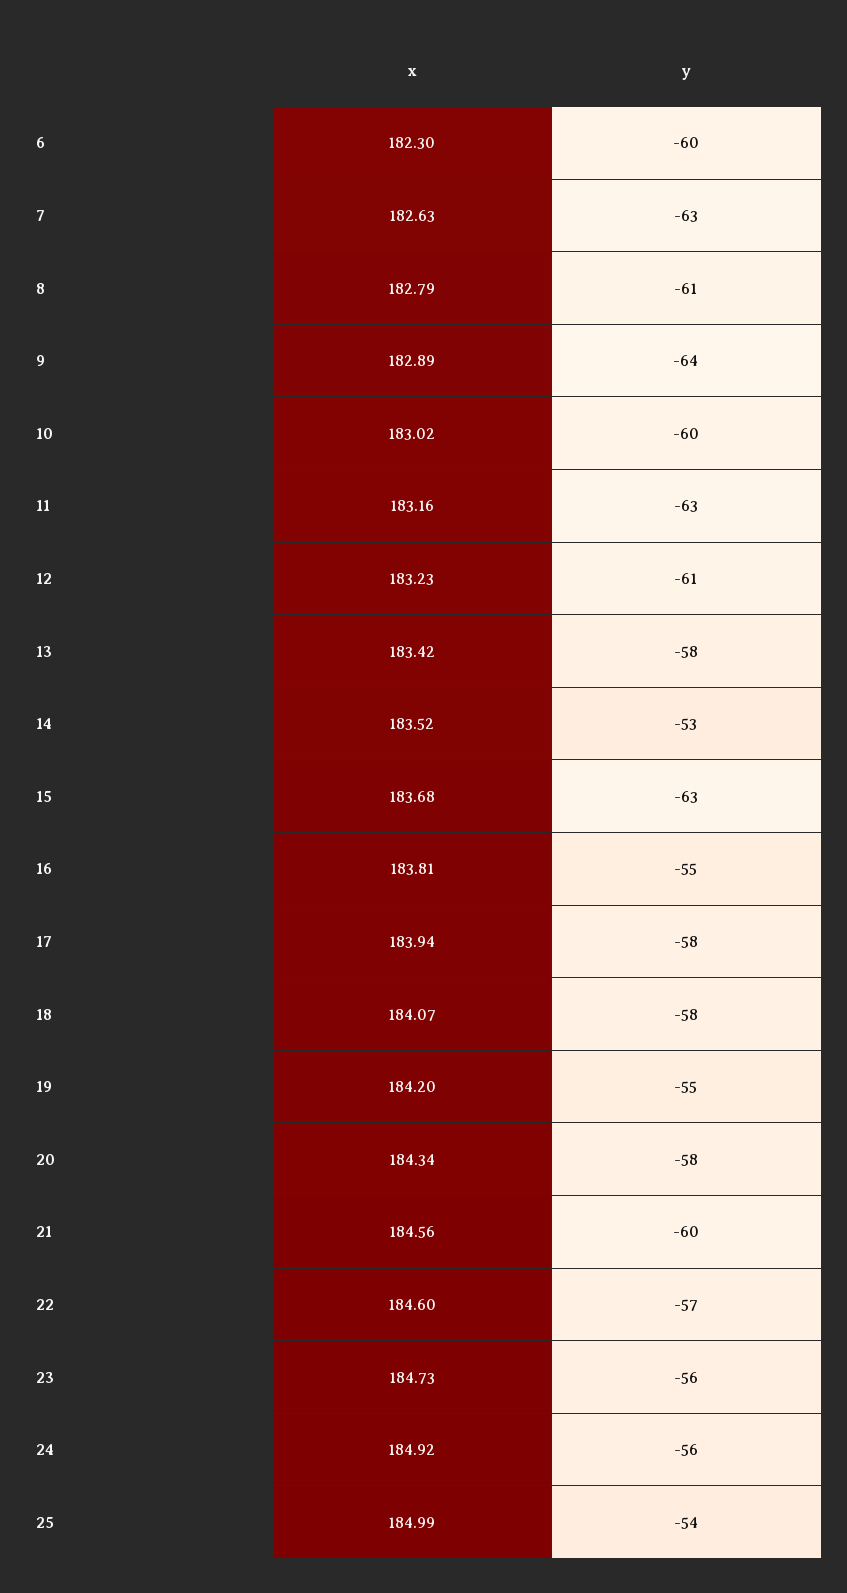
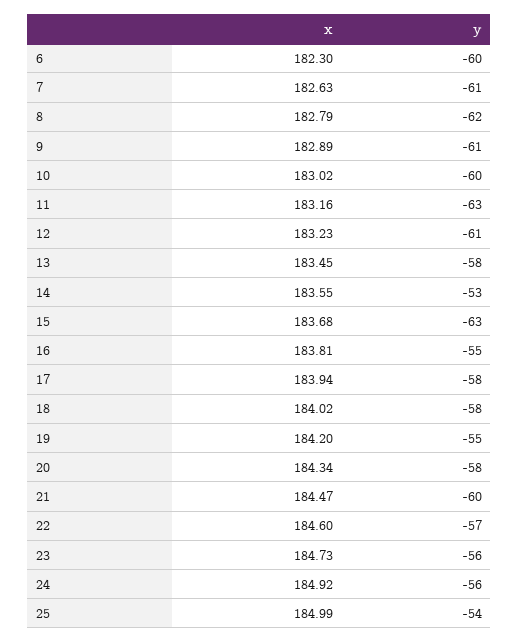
  {
    "x": {
      "6": 182.3,
      "7": 182.63,
      "8": 182.79,
      "9": 182.89,
      "10": 183.02,
      "11": 183.16,
      "12": 183.23,
-     "13": 183.42,
+     "13": 183.45,
-     "14": 183.52,
+     "14": 183.55,
      "15": 183.68,
      "16": 183.81,
      "17": 183.94,
-     "18": 184.07,
+     "18": 184.02,
      "19": 184.2,
      "20": 184.34,
-     "21": 184.56,
+     "21": 184.47,
      "22": 184.6,
      "23": 184.73,
      "24": 184.92,
      "25": 184.99
    },
    "y": {
      "6": -60,
-     "7": -63,
+     "7": -61,
-     "8": -61,
+     "8": -62,
-     "9": -64,
+     "9": -61,
      "10": -60,
      "11": -63,
      "12": -61,
      "13": -58,
      "14": -53,
      "15": -63,
      "16": -55,
      "17": -58,
      "18": -58,
      "19": -55,
      "20": -58,
      "21": -60,
      "22": -57,
      "23": -56,
      "24": -56,
      "25": -54
    }
  }

